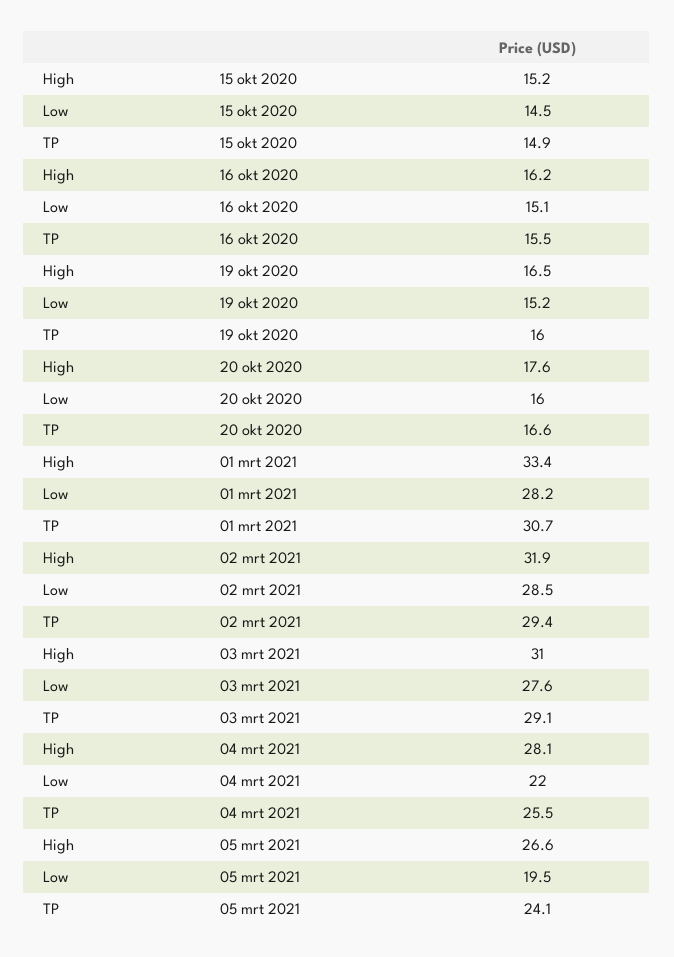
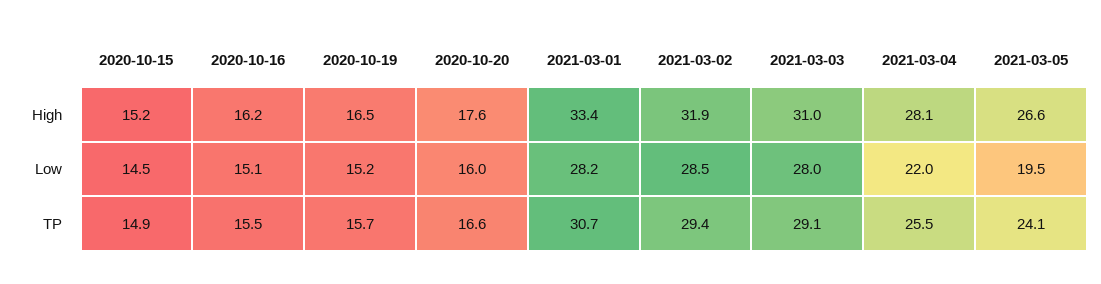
  {
    "High": {
      "15 okt 2020": 15.2,
      "16 okt 2020": 16.2,
      "19 okt 2020": 16.5,
      "20 okt 2020": 17.6,
      "01 mrt 2021": 33.4,
      "02 mrt 2021": 31.9,
      "03 mrt 2021": 31,
      "04 mrt 2021": 28.1,
      "05 mrt 2021": 26.6
    },
    "Low": {
      "15 okt 2020": 14.5,
      "16 okt 2020": 15.1,
      "19 okt 2020": 15.2,
      "20 okt 2020": 16,
      "01 mrt 2021": 28.2,
      "02 mrt 2021": 28.5,
-     "03 mrt 2021": 27.6,
+     "03 mrt 2021": 28,
      "04 mrt 2021": 22,
      "05 mrt 2021": 19.5
    },
    "TP": {
      "15 okt 2020": 14.9,
      "16 okt 2020": 15.5,
-     "19 okt 2020": 16,
+     "19 okt 2020": 15.7,
      "20 okt 2020": 16.6,
      "01 mrt 2021": 30.7,
      "02 mrt 2021": 29.4,
      "03 mrt 2021": 29.1,
      "04 mrt 2021": 25.5,
      "05 mrt 2021": 24.1
    }
  }

